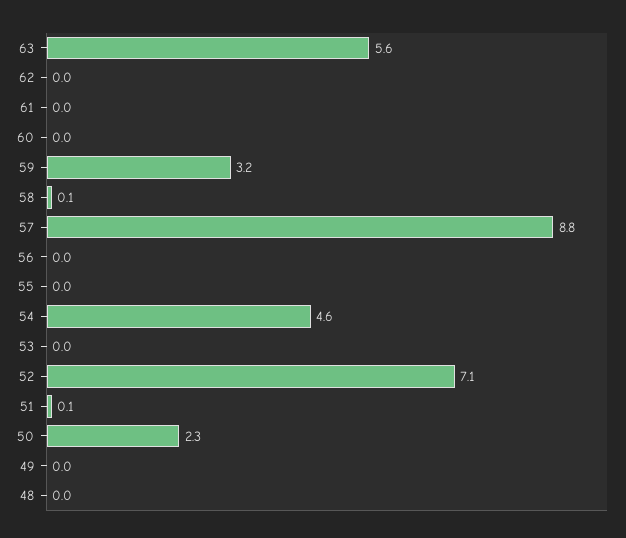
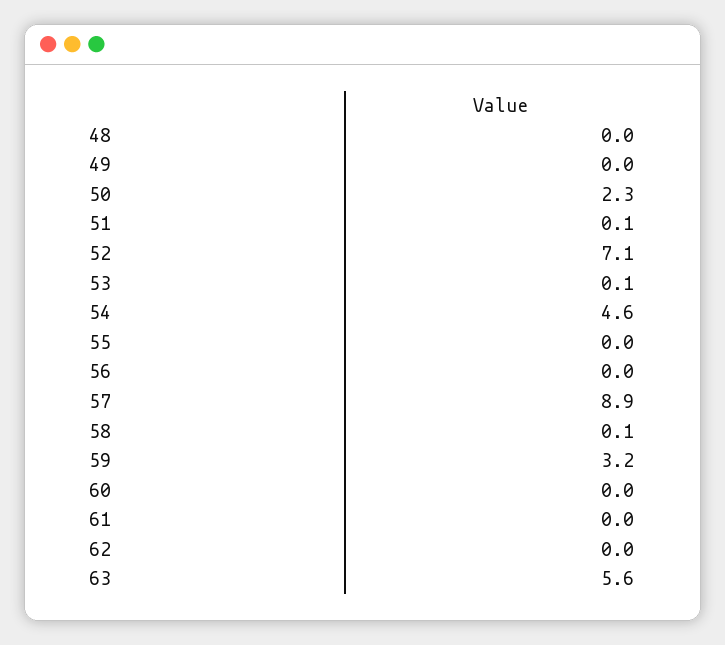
  {
    "63": 5.6,
    "62": 0,
    "61": 0,
    "60": 0,
    "59": 3.2,
    "58": 0.1,
-   "57": 8.8,
+   "57": 8.9,
    "56": 0,
    "55": 0,
    "54": 4.6,
-   "53": 0,
+   "53": 0.1,
    "52": 7.1,
    "51": 0.1,
    "50": 2.3,
    "49": 0,
    "48": 0
  }

